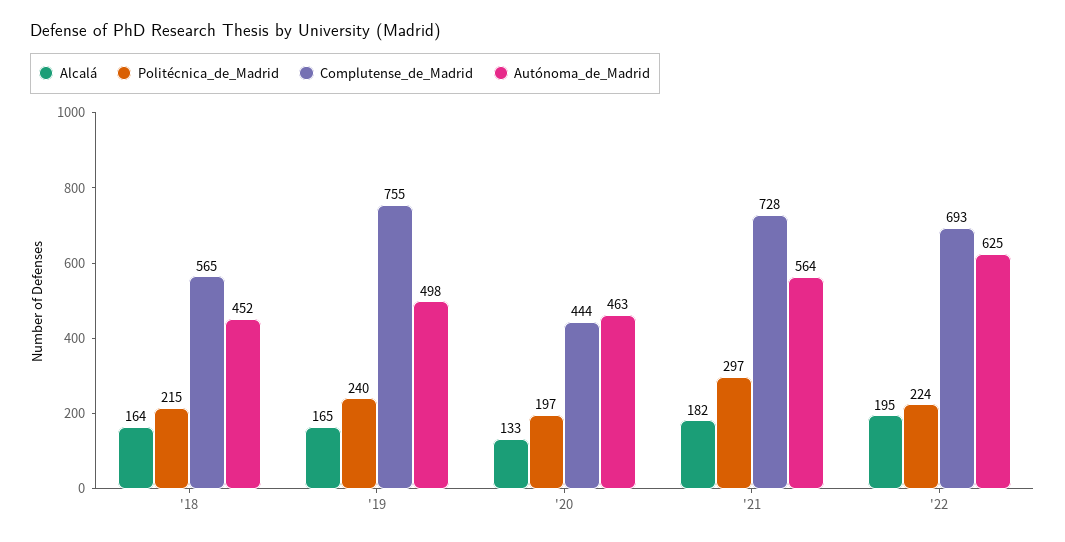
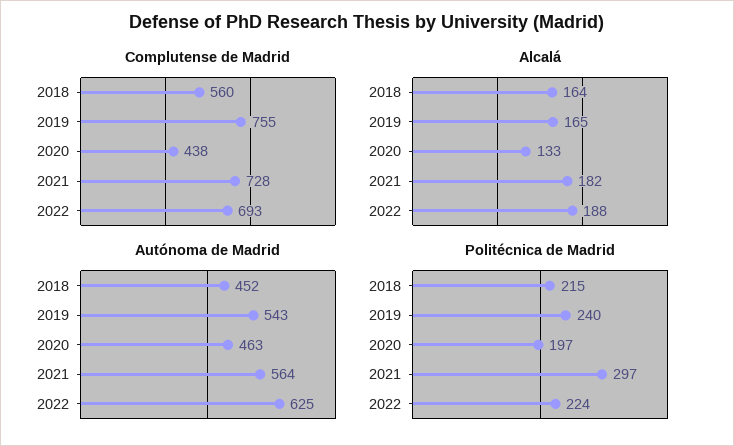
  {
    "Alcalá": {
      "'18": 164,
      "'19": 165,
      "'20": 133,
      "'21": 182,
-     "'22": 195
+     "'22": 188
    },
    "Politécnica_de_Madrid": {
      "'18": 215,
      "'19": 240,
      "'20": 197,
      "'21": 297,
      "'22": 224
    },
    "Complutense_de_Madrid": {
-     "'18": 565,
+     "'18": 560,
      "'19": 755,
-     "'20": 444,
+     "'20": 438,
      "'21": 728,
      "'22": 693
    },
    "Autónoma_de_Madrid": {
      "'18": 452,
-     "'19": 498,
+     "'19": 543,
      "'20": 463,
      "'21": 564,
      "'22": 625
    }
  }

